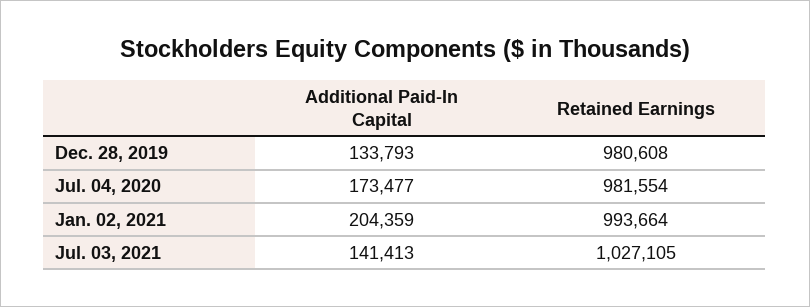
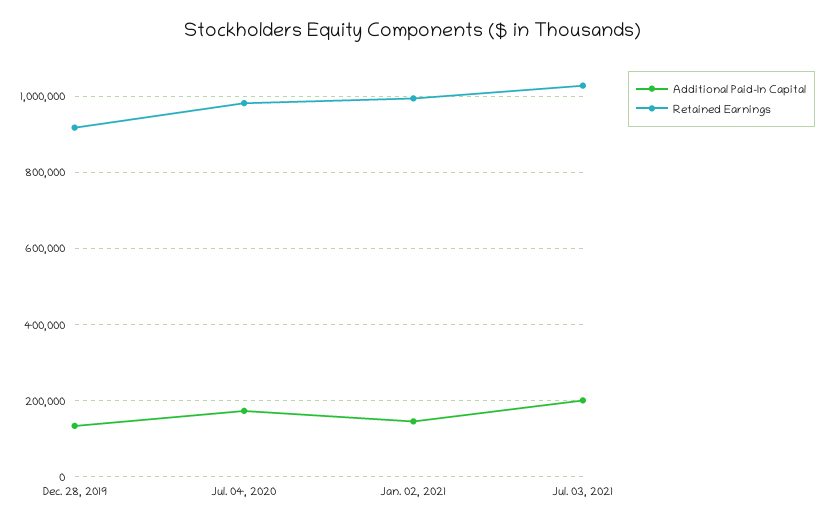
  {
    "Additional Paid-In Capital": {
      "Dec. 28, 2019": 133793,
      "Jul. 04, 2020": 173477,
-     "Jan. 02, 2021": 204359,
+     "Jan. 02, 2021": 140000,
-     "Jul. 03, 2021": 141413
+     "Jul. 03, 2021": 200000
    },
    "Retained Earnings": {
-     "Dec. 28, 2019": 980608,
+     "Dec. 28, 2019": 920000,
      "Jul. 04, 2020": 981554,
      "Jan. 02, 2021": 993664,
      "Jul. 03, 2021": 1027105
    }
  }

